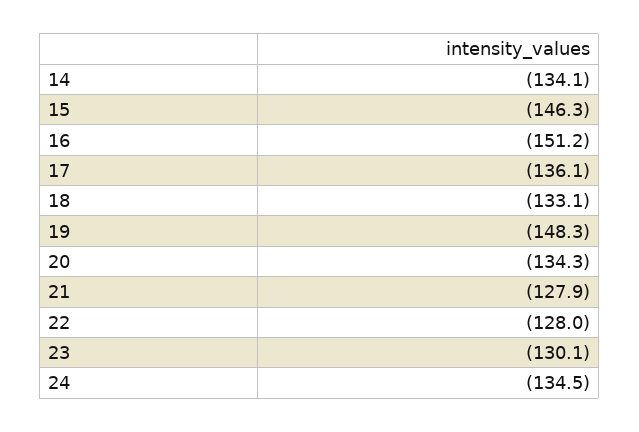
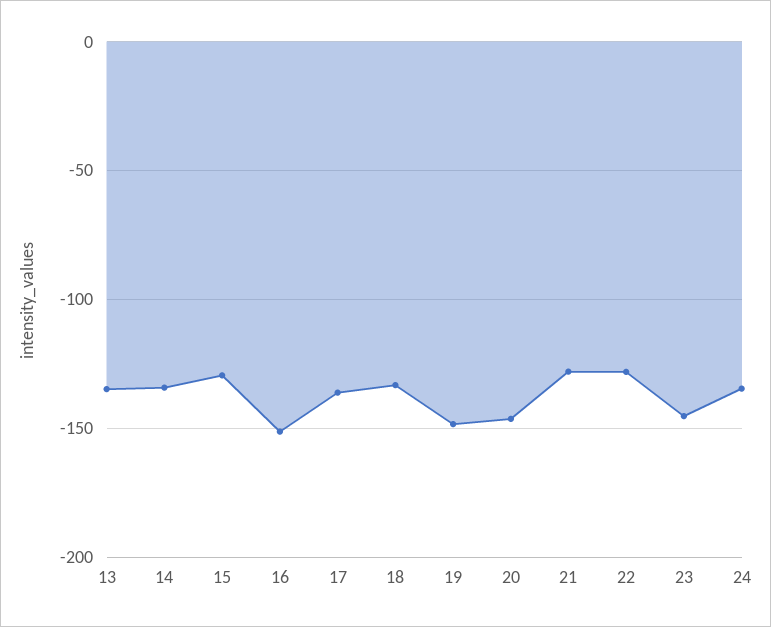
  {
    "14": -134.1,
-   "15": -146.3,
+   "15": -130,
    "16": -151.2,
    "17": -136.1,
    "18": -133.1,
    "19": -148.3,
-   "20": -134.3,
+   "20": -145,
    "21": -127.9,
    "22": -128,
-   "23": -130.1,
+   "23": -145,
-   "24": -134.5
+   "24": -134.5,
+   "13": -135
  }

